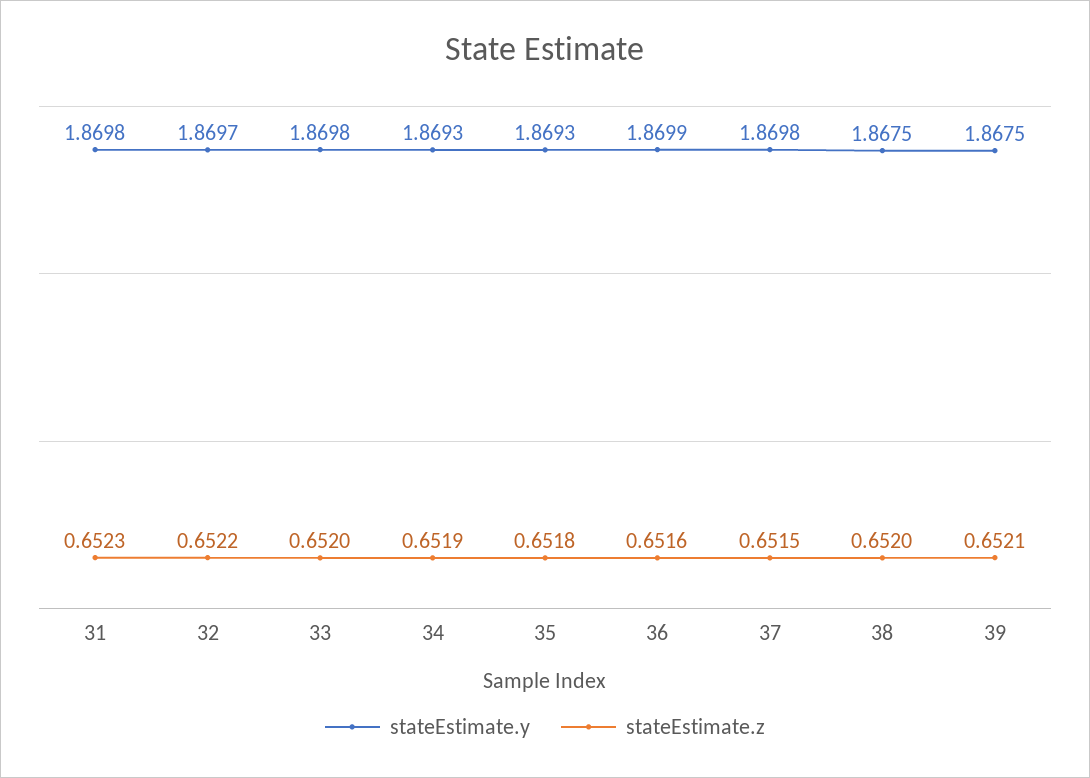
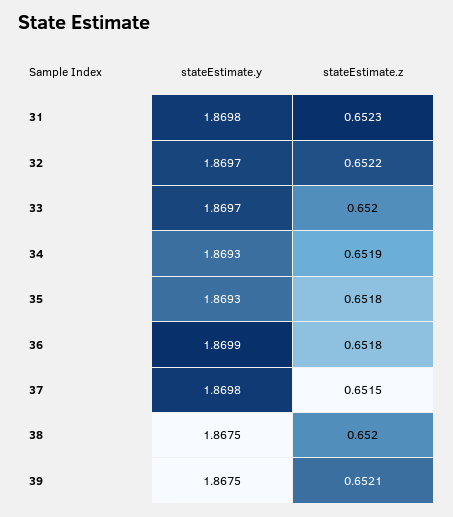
  {
    "stateEstimate.y": {
      "31": 1.8698,
      "32": 1.8697,
-     "33": 1.8698,
+     "33": 1.8697,
      "34": 1.8693,
      "35": 1.8693,
      "36": 1.8699,
      "37": 1.8698,
      "38": 1.8675,
      "39": 1.8675
    },
    "stateEstimate.z": {
      "31": 0.6523,
      "32": 0.6522,
      "33": 0.652,
      "34": 0.6519,
      "35": 0.6518,
-     "36": 0.6516,
+     "36": 0.6518,
      "37": 0.6515,
      "38": 0.652,
      "39": 0.6521
    }
  }

